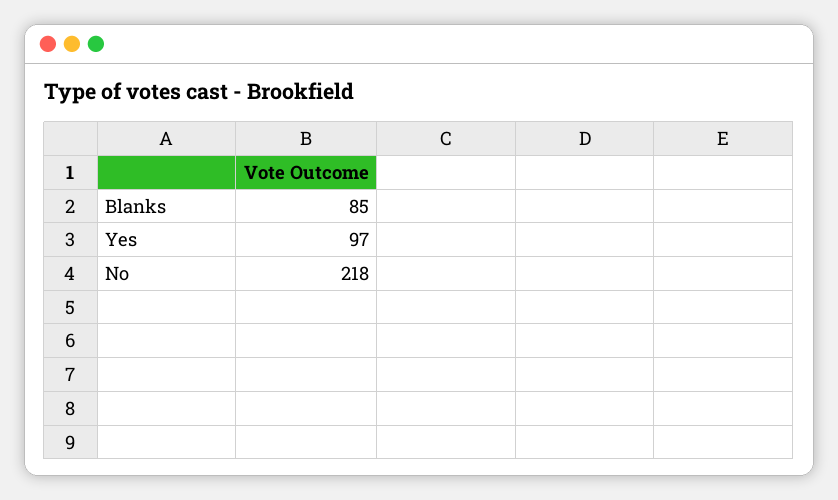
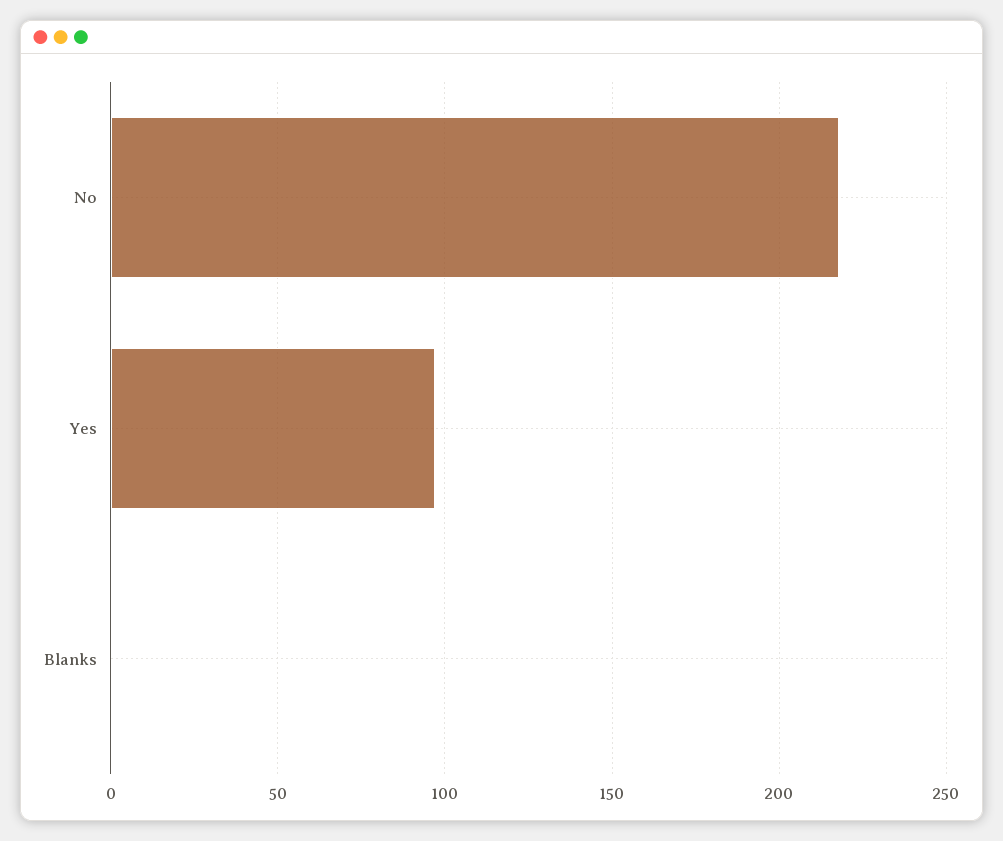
  {
-   "Blanks": 85,
+   "Blanks": 0,
    "Yes": 97,
    "No": 218
  }

